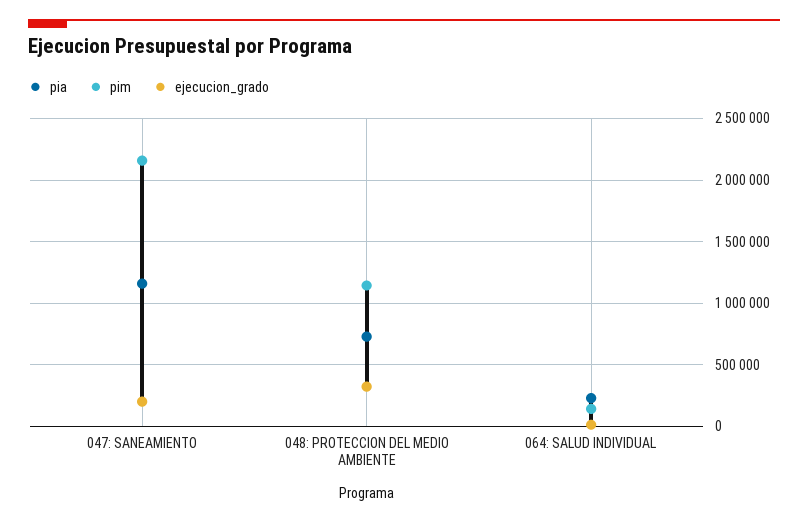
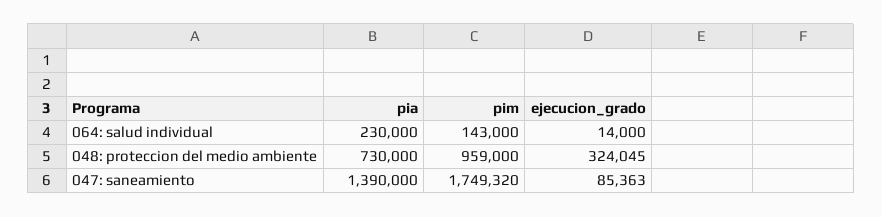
  {
    "pia": {
-     "047: SANEAMIENTO": 1150000,
+     "047: SANEAMIENTO": 1390000,
      "048: PROTECCION DEL MEDIO AMBIENTE": 730000,
      "064: SALUD INDIVIDUAL": 230000
    },
    "pim": {
-     "047: SANEAMIENTO": 2150000,
+     "047: SANEAMIENTO": 1749320,
-     "048: PROTECCION DEL MEDIO AMBIENTE": 1150000,
+     "048: PROTECCION DEL MEDIO AMBIENTE": 959000,
      "064: SALUD INDIVIDUAL": 143000
    },
    "ejecucion_grado": {
-     "047: SANEAMIENTO": 200000,
+     "047: SANEAMIENTO": 85363,
      "048: PROTECCION DEL MEDIO AMBIENTE": 324045,
      "064: SALUD INDIVIDUAL": 14000
    }
  }

